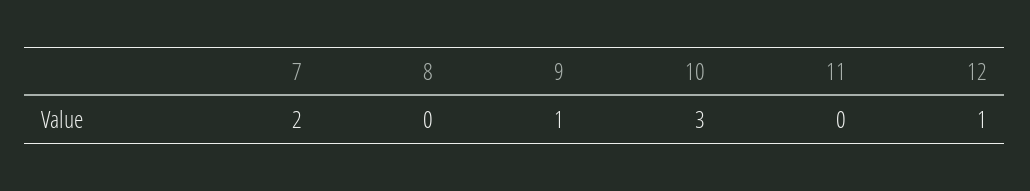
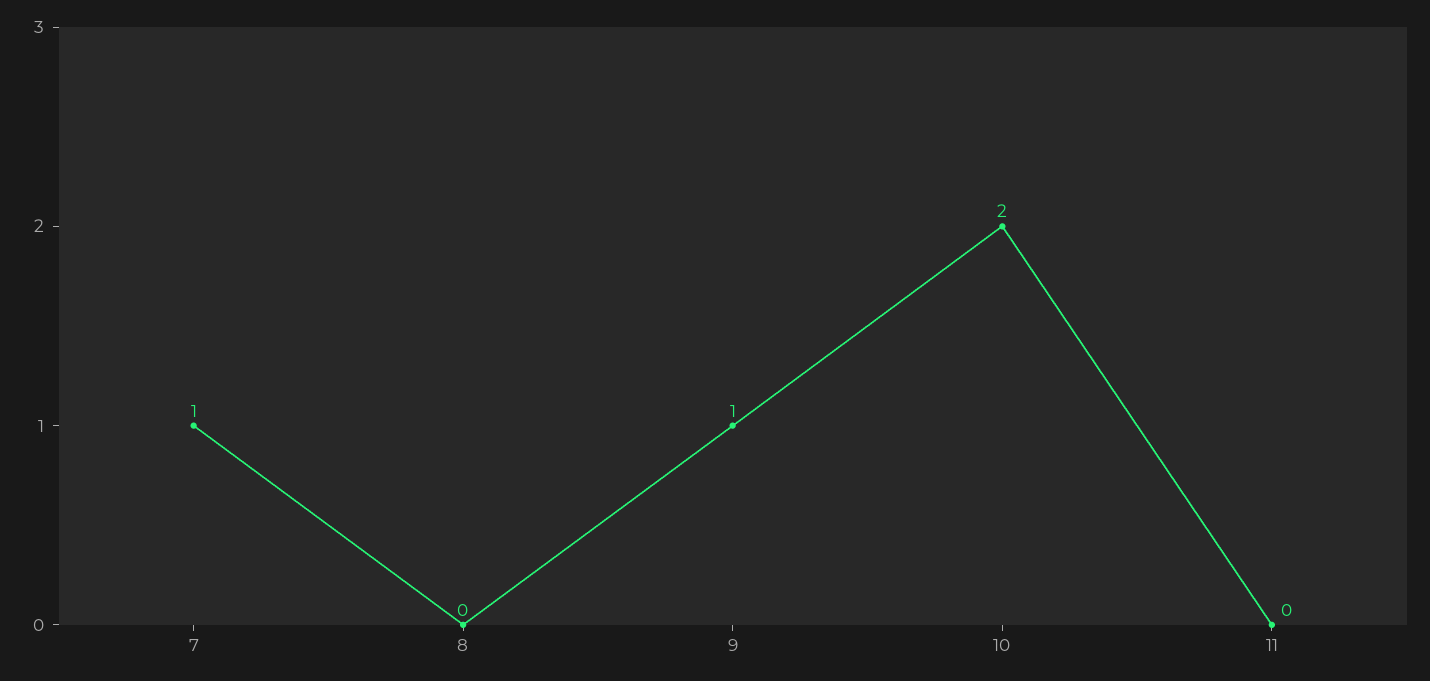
  {
-   "7": 2,
+   "7": 1,
    "8": 0,
    "9": 1,
-   "10": 3,
+   "10": 2,
-   "11": 0,
+   "11": 0
-   "12": 1
  }

